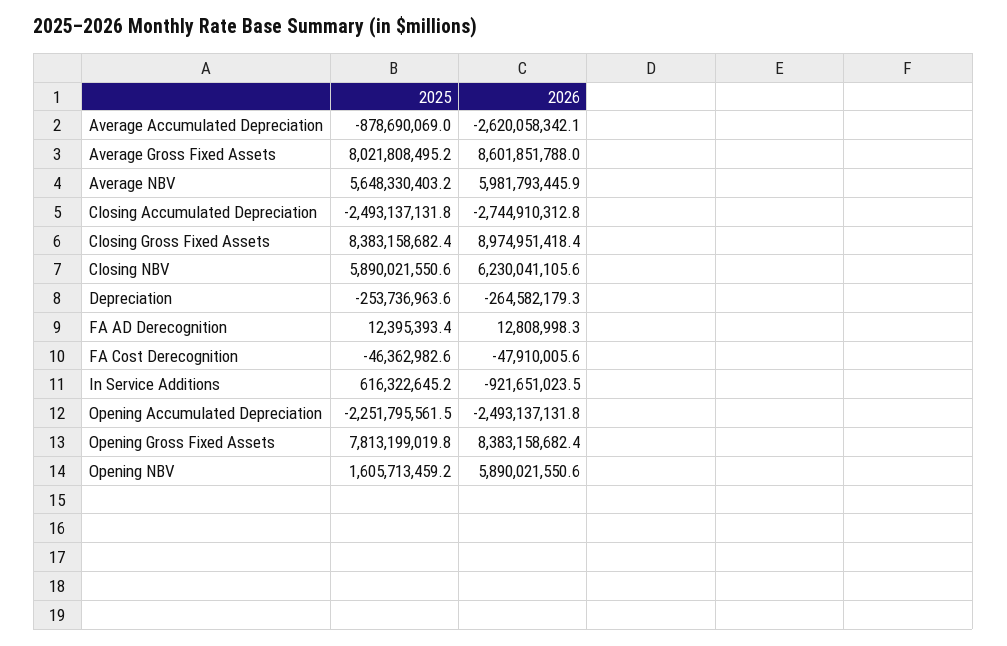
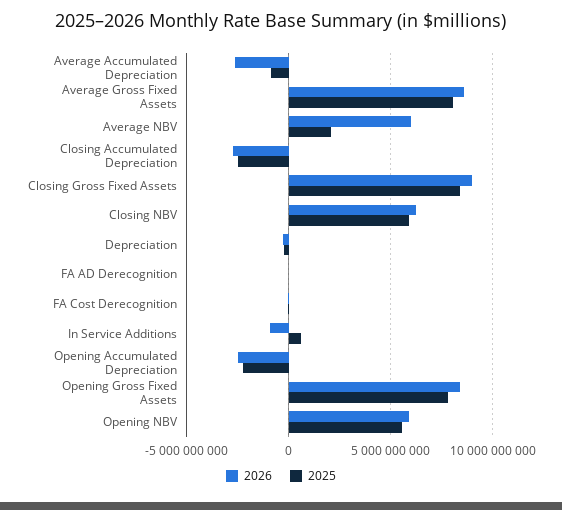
  {
    "2025": {
      "Average Accumulated Depreciation": -878690069,
      "Average Gross Fixed Assets": 8021808495.2,
-     "Average NBV": 5648330403.2,
+     "Average NBV": 2000000000,
      "Closing Accumulated Depreciation": -2493137131.8,
      "Closing Gross Fixed Assets": 8383158682.4,
      "Closing NBV": 5890021550.6,
      "Depreciation": -253736963.6,
      "FA AD Derecognition": 12395393.4,
      "FA Cost Derecognition": -46362982.6,
      "In Service Additions": 616322645.2,
      "Opening Accumulated Depreciation": -2251795561.5,
      "Opening Gross Fixed Assets": 7813199019.8,
-     "Opening NBV": 1605713459.2
+     "Opening NBV": 5500000000
    },
    "2026": {
      "Average Accumulated Depreciation": -2620058342.1,
      "Average Gross Fixed Assets": 8601851788,
      "Average NBV": 5981793445.9,
      "Closing Accumulated Depreciation": -2744910312.8,
      "Closing Gross Fixed Assets": 8974951418.4,
      "Closing NBV": 6230041105.6,
      "Depreciation": -264582179.3,
      "FA AD Derecognition": 12808998.3,
      "FA Cost Derecognition": -47910005.6,
      "In Service Additions": -921651023.5,
      "Opening Accumulated Depreciation": -2493137131.8,
      "Opening Gross Fixed Assets": 8383158682.4,
      "Opening NBV": 5890021550.6
    }
  }

